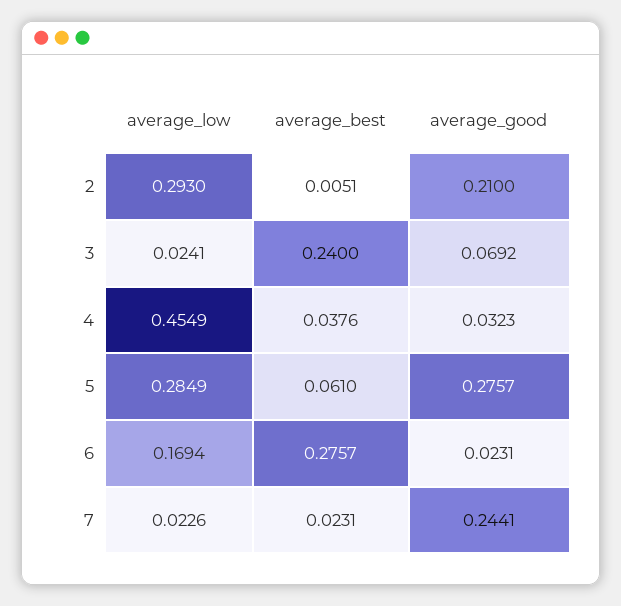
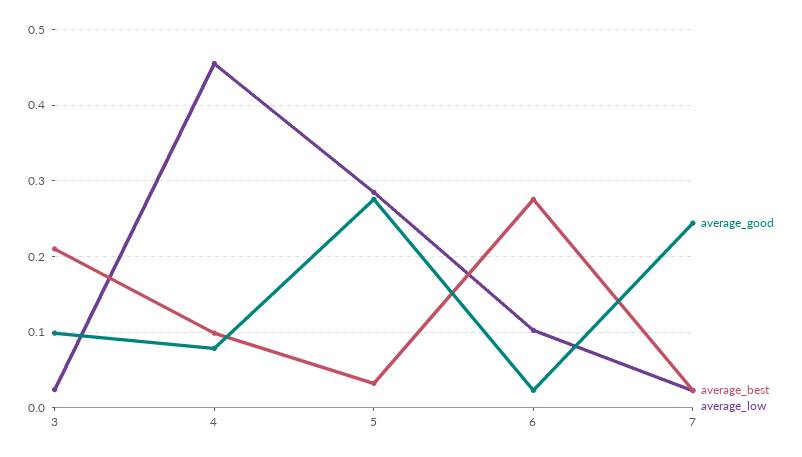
  {
    "average_low": {
-     "2": 0.293,
      "3": 0.0241,
      "4": 0.4549,
      "5": 0.2849,
-     "6": 0.1694,
+     "6": 0.1,
      "7": 0.0226
    },
    "average_best": {
-     "2": 0.0051,
-     "3": 0.24,
+     "3": 0.21,
-     "4": 0.0376,
+     "4": 0.1,
-     "5": 0.061,
+     "5": 0.03,
      "6": 0.2757,
      "7": 0.0231
    },
    "average_good": {
-     "2": 0.21,
-     "3": 0.0692,
+     "3": 0.1,
-     "4": 0.0323,
+     "4": 0.08,
      "5": 0.2757,
      "6": 0.0231,
      "7": 0.2441
    }
  }

